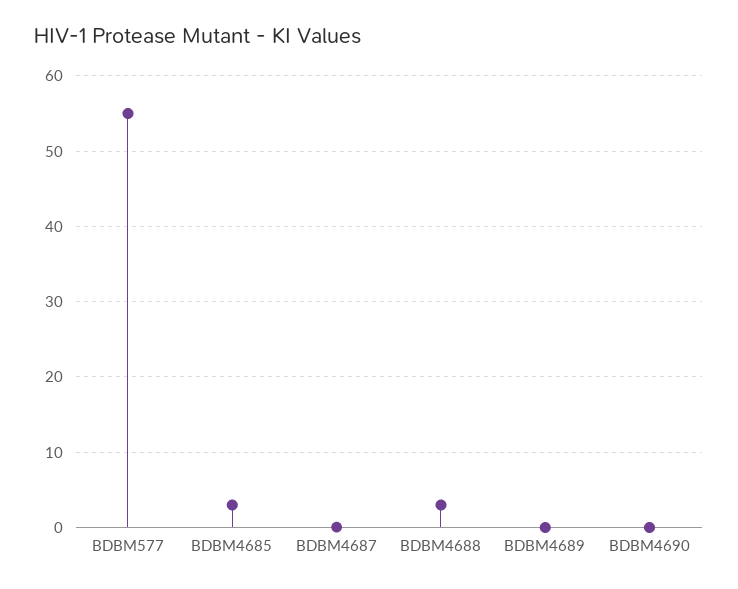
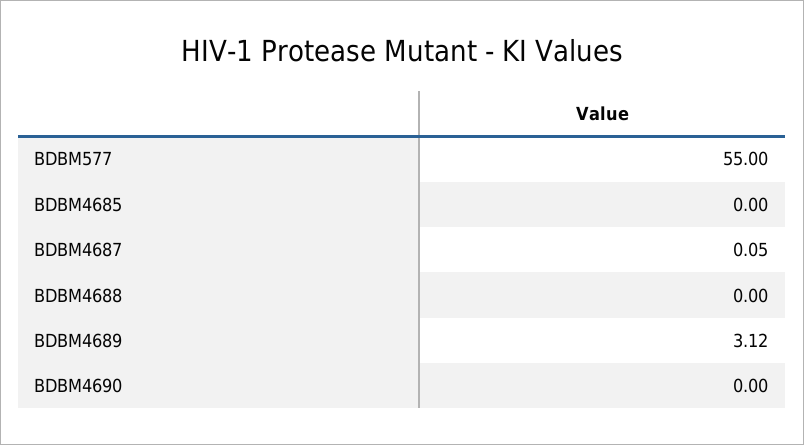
  {
    "BDBM577": 55,
-   "BDBM4685": 3,
+   "BDBM4685": 0,
    "BDBM4687": 0.05,
-   "BDBM4688": 3,
+   "BDBM4688": 0,
-   "BDBM4689": 0,
+   "BDBM4689": 3.12,
    "BDBM4690": 0
  }

